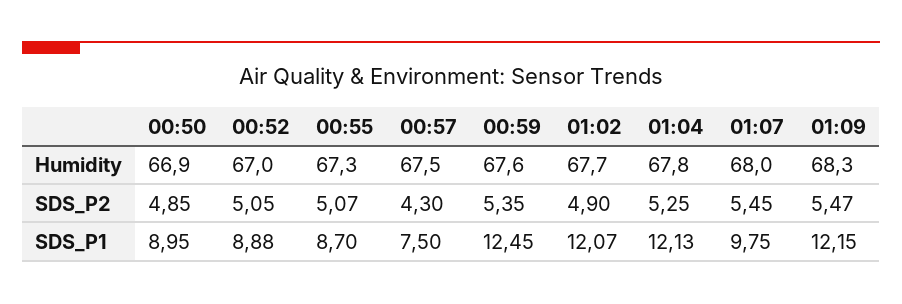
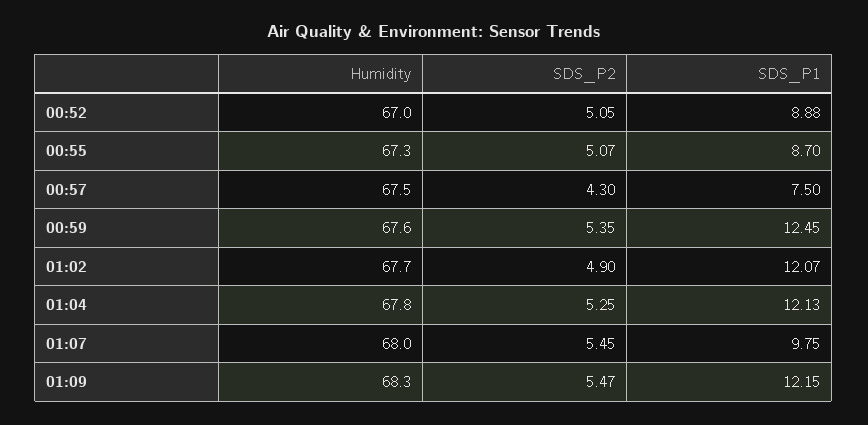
  {
-   "00:50": {
-     "Humidity": 66.9,
-     "SDS_P2": 4.85,
-     "SDS_P1": 8.95
-   },
    "00:52": {
      "Humidity": 67,
      "SDS_P2": 5.05,
      "SDS_P1": 8.88
    },
    "00:55": {
      "Humidity": 67.3,
      "SDS_P2": 5.07,
      "SDS_P1": 8.7
    },
    "00:57": {
      "Humidity": 67.5,
      "SDS_P2": 4.3,
      "SDS_P1": 7.5
    },
    "00:59": {
      "Humidity": 67.6,
      "SDS_P2": 5.35,
      "SDS_P1": 12.45
    },
    "01:02": {
      "Humidity": 67.7,
      "SDS_P2": 4.9,
      "SDS_P1": 12.07
    },
    "01:04": {
      "Humidity": 67.8,
      "SDS_P2": 5.25,
      "SDS_P1": 12.13
    },
    "01:07": {
      "Humidity": 68,
      "SDS_P2": 5.45,
      "SDS_P1": 9.75
    },
    "01:09": {
      "Humidity": 68.3,
      "SDS_P2": 5.47,
      "SDS_P1": 12.15
    }
  }

